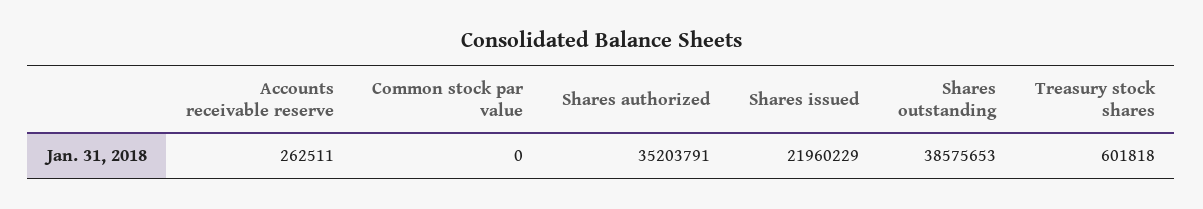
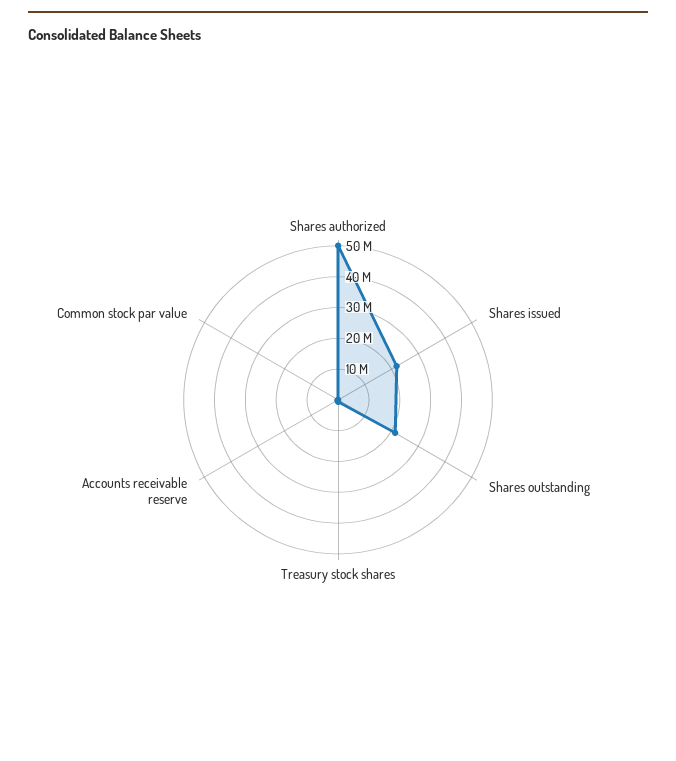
  {
    "Accounts receivable reserve": 262511,
    "Common stock par value": 0,
-   "Shares authorized": 35203791,
+   "Shares authorized": 50000000,
    "Shares issued": 21960229,
-   "Shares outstanding": 38575653,
+   "Shares outstanding": 20000000,
    "Treasury stock shares": 601818
  }

